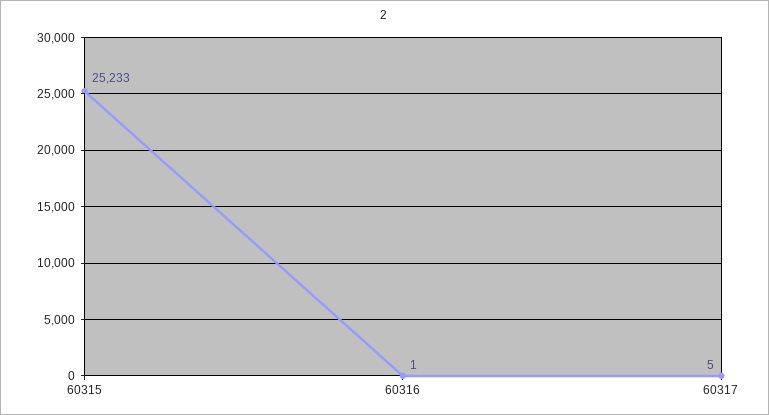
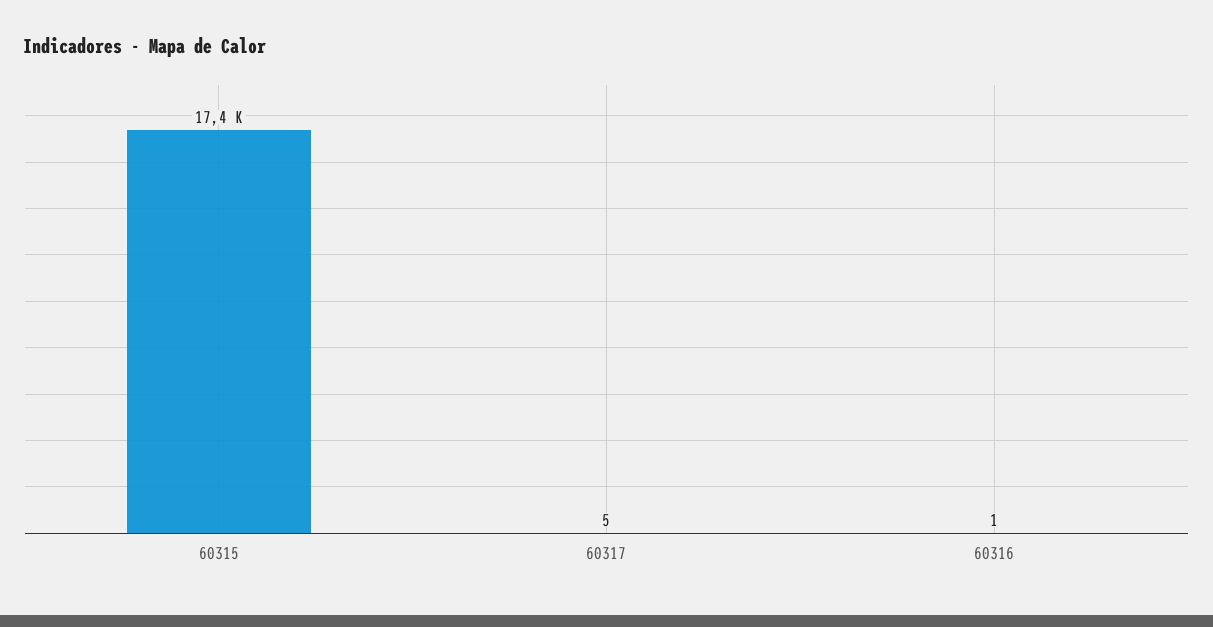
  {
-   "60315": 25233,
+   "60315": 17400,
    "60316": 1,
    "60317": 5
  }

